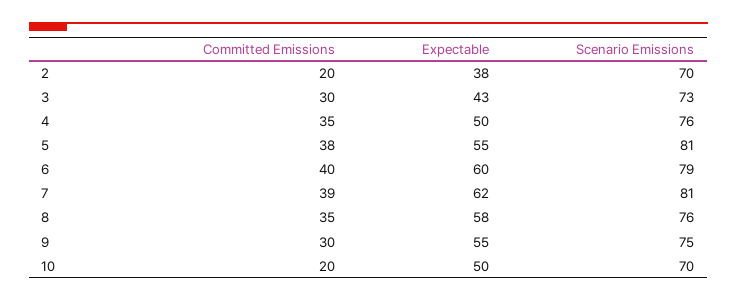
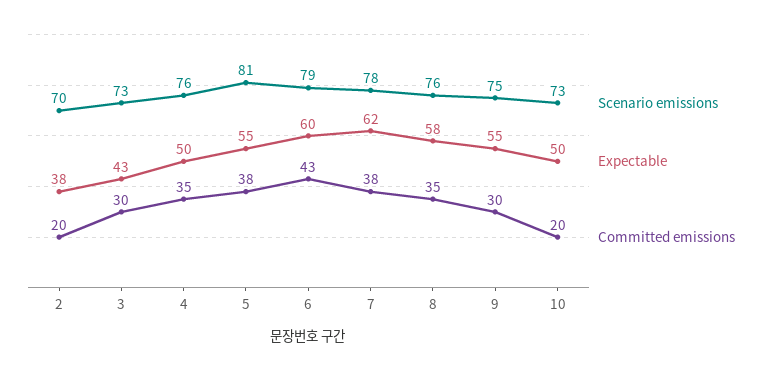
  {
    "Committed Emissions": {
      "2": 20,
      "3": 30,
      "4": 35,
      "5": 38,
-     "6": 40,
+     "6": 43,
-     "7": 39,
+     "7": 38,
      "8": 35,
      "9": 30,
      "10": 20
    },
    "Expectable": {
      "2": 38,
      "3": 43,
      "4": 50,
      "5": 55,
      "6": 60,
      "7": 62,
      "8": 58,
      "9": 55,
      "10": 50
    },
    "Scenario Emissions": {
      "2": 70,
      "3": 73,
      "4": 76,
      "5": 81,
      "6": 79,
-     "7": 81,
+     "7": 78,
      "8": 76,
      "9": 75,
-     "10": 70
+     "10": 73
    }
  }

